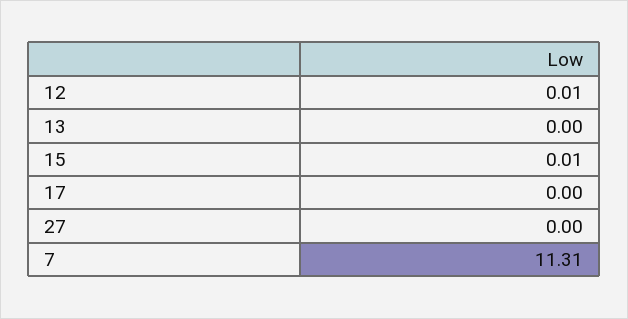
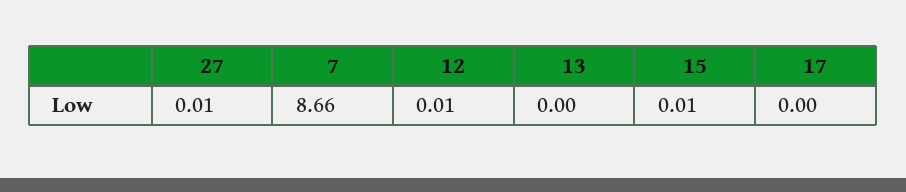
  {
    "12": 0.01,
    "13": 0,
    "15": 0.01,
    "17": 0,
-   "27": 0,
+   "27": 0.01,
-   "7": 11.31
+   "7": 8.66
  }

